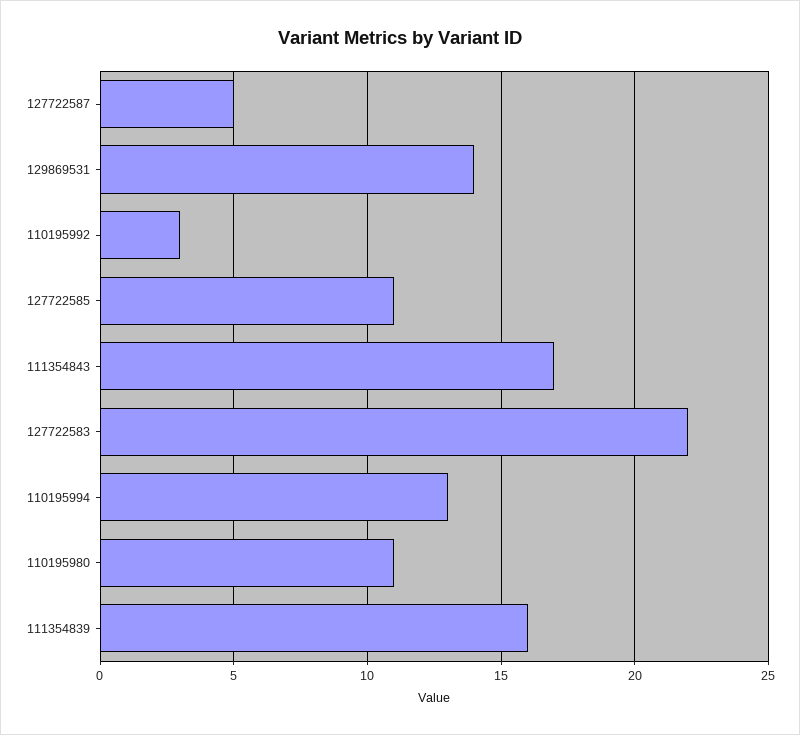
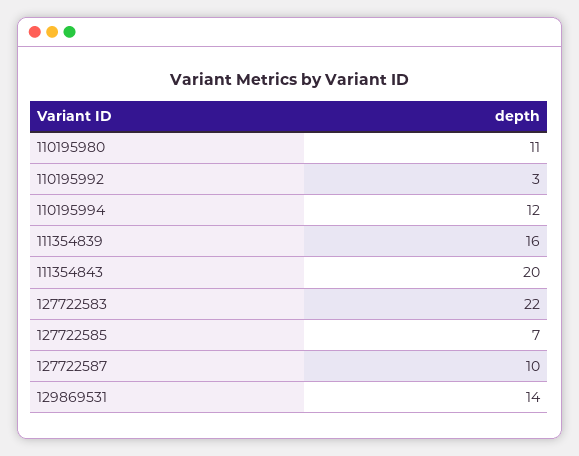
  {
-   "127722587": 5,
+   "127722587": 10,
    "129869531": 14,
    "110195992": 3,
-   "127722585": 11,
+   "127722585": 7,
-   "111354843": 17,
+   "111354843": 20,
    "127722583": 22,
-   "110195994": 13,
+   "110195994": 12,
    "110195980": 11,
    "111354839": 16
  }

